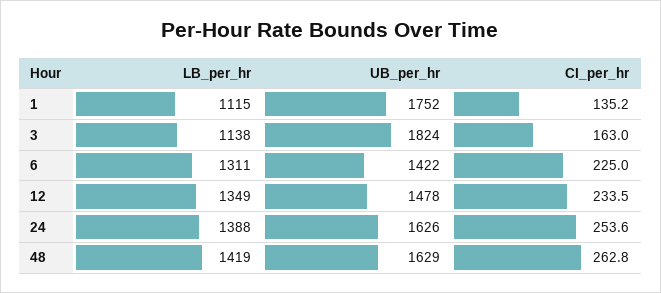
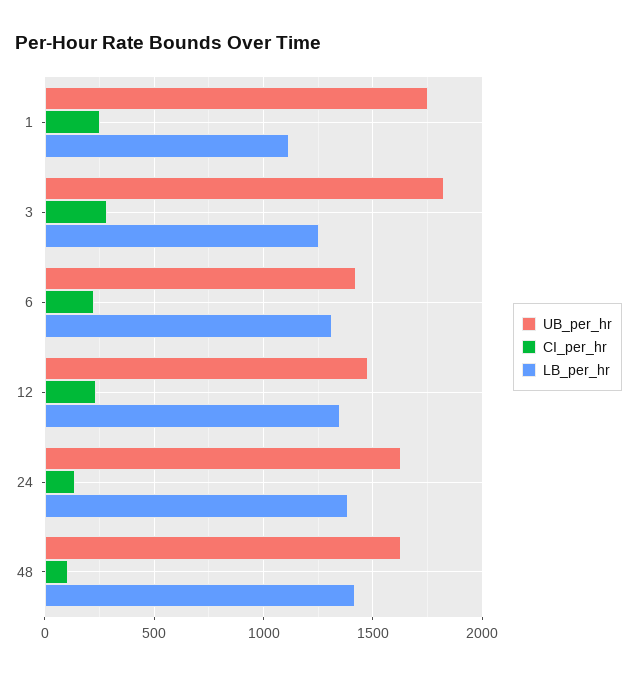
  {
    "LB_per_hr": {
      "1": 1115,
-     "3": 1138,
+     "3": 1250,
      "6": 1311,
      "12": 1349,
      "24": 1388,
      "48": 1419
    },
    "UB_per_hr": {
      "1": 1752,
      "3": 1824,
      "6": 1422,
      "12": 1478,
      "24": 1626,
      "48": 1629
    },
    "CI_per_hr": {
-     "1": 135.2,
+     "1": 250,
-     "3": 163,
+     "3": 300,
      "6": 225,
      "12": 233.5,
-     "24": 253.6,
+     "24": 150,
-     "48": 262.8
+     "48": 100
    }
  }

